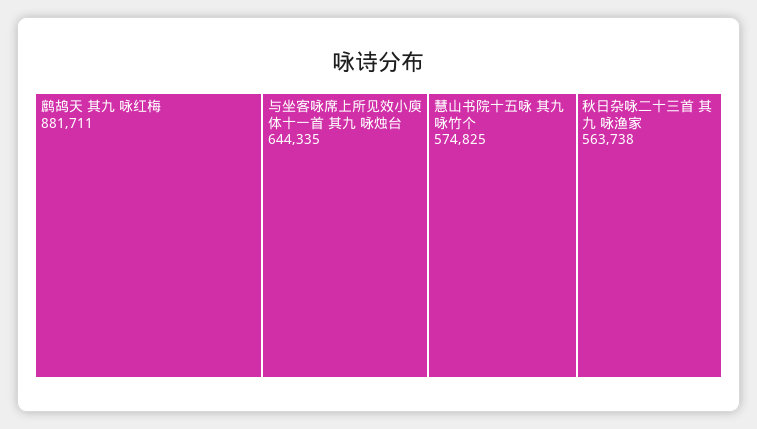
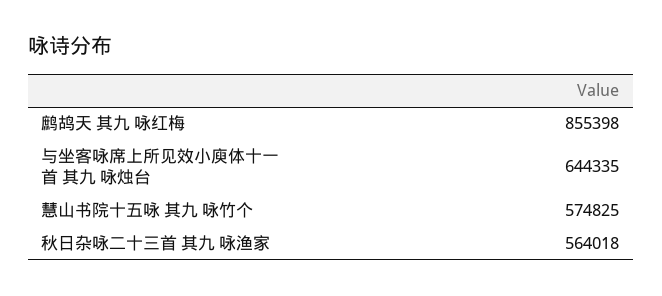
  {
-   "鹧鸪天 其九 咏红梅": 881711,
+   "鹧鸪天 其九 咏红梅": 855398,
    "与坐客咏席上所见效小庾体十一首 其九 咏烛台": 644335,
    "慧山书院十五咏 其九 咏竹个": 574825,
-   "秋日杂咏二十三首 其九 咏渔家": 563738
+   "秋日杂咏二十三首 其九 咏渔家": 564018
  }

